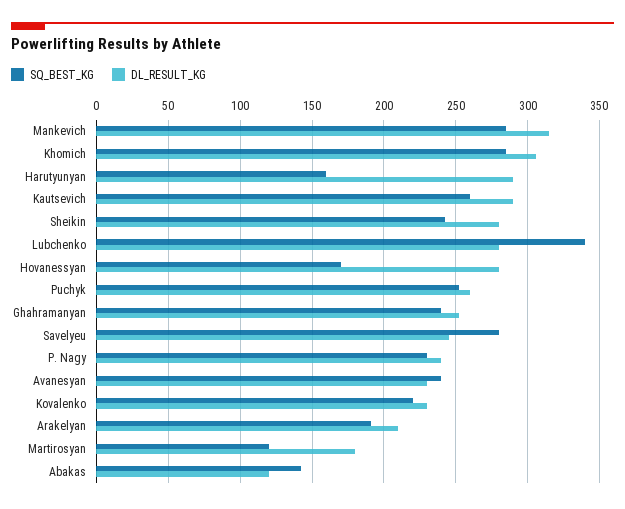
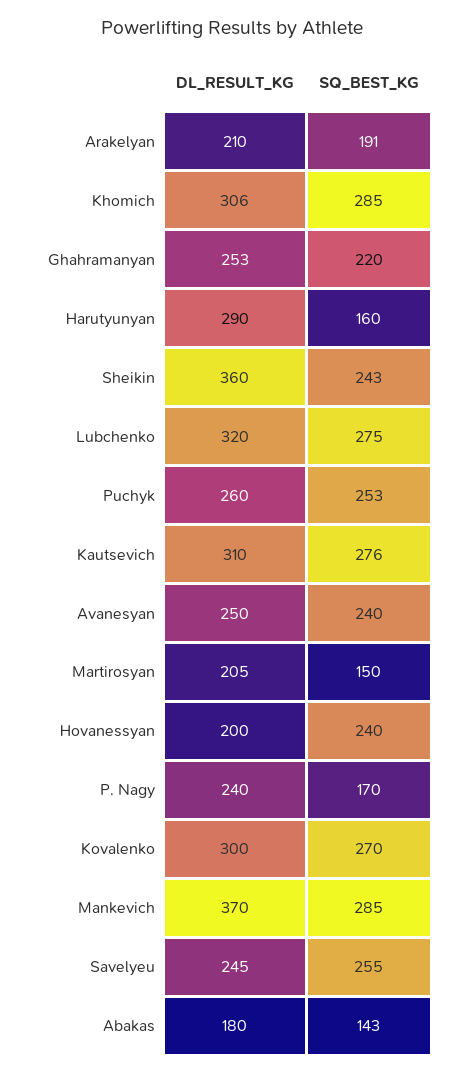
  {
    "SQ_BEST_KG": {
      "Mankevich": 285,
      "Khomich": 285,
      "Harutyunyan": 160,
-     "Kautsevich": 260,
+     "Kautsevich": 276,
      "Sheikin": 243,
-     "Lubchenko": 340,
+     "Lubchenko": 275,
-     "Hovanessyan": 170,
+     "Hovanessyan": 240,
      "Puchyk": 253,
-     "Ghahramanyan": 240,
+     "Ghahramanyan": 220,
-     "Savelyeu": 280,
+     "Savelyeu": 255,
-     "P. Nagy": 230,
+     "P. Nagy": 170,
      "Avanesyan": 240,
-     "Kovalenko": 220,
+     "Kovalenko": 270,
      "Arakelyan": 191,
-     "Martirosyan": 120,
+     "Martirosyan": 150,
      "Abakas": 143
    },
    "DL_RESULT_KG": {
-     "Mankevich": 315,
+     "Mankevich": 370,
      "Khomich": 306,
      "Harutyunyan": 290,
-     "Kautsevich": 290,
+     "Kautsevich": 310,
-     "Sheikin": 280,
+     "Sheikin": 360,
-     "Lubchenko": 280,
+     "Lubchenko": 320,
-     "Hovanessyan": 280,
+     "Hovanessyan": 200,
      "Puchyk": 260,
      "Ghahramanyan": 253,
      "Savelyeu": 245,
      "P. Nagy": 240,
-     "Avanesyan": 230,
+     "Avanesyan": 250,
-     "Kovalenko": 230,
+     "Kovalenko": 300,
      "Arakelyan": 210,
-     "Martirosyan": 180,
+     "Martirosyan": 205,
-     "Abakas": 120
+     "Abakas": 180
    }
  }

